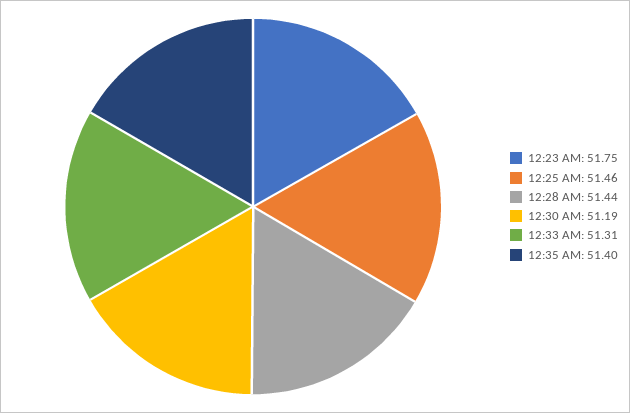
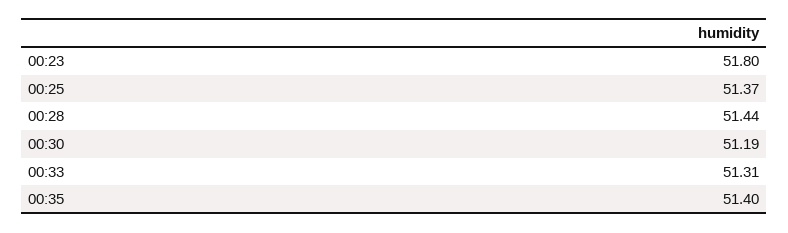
  {
-   "12:23 AM": 51.75,
+   "12:23 AM": 51.8,
-   "12:25 AM": 51.46,
+   "12:25 AM": 51.37,
    "12:28 AM": 51.44,
    "12:30 AM": 51.19,
    "12:33 AM": 51.31,
    "12:35 AM": 51.4
  }

